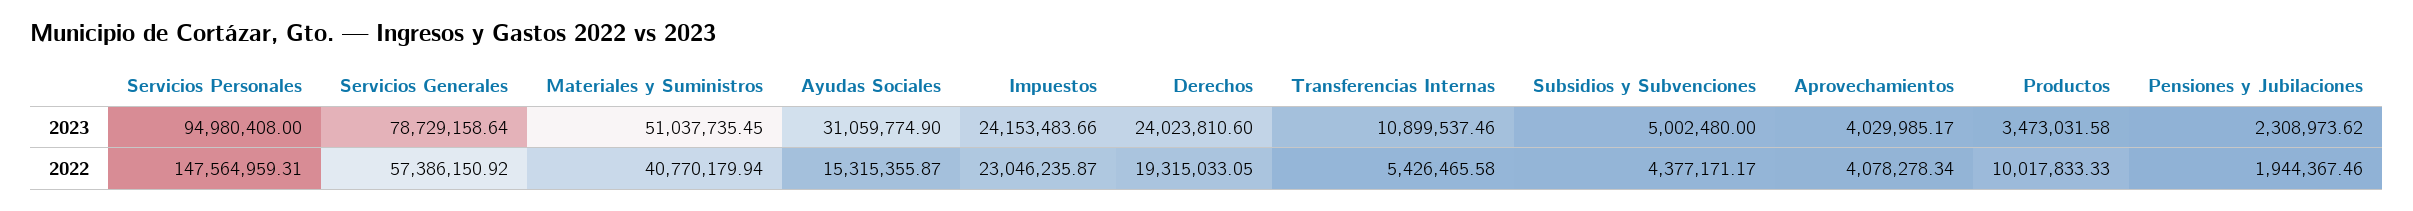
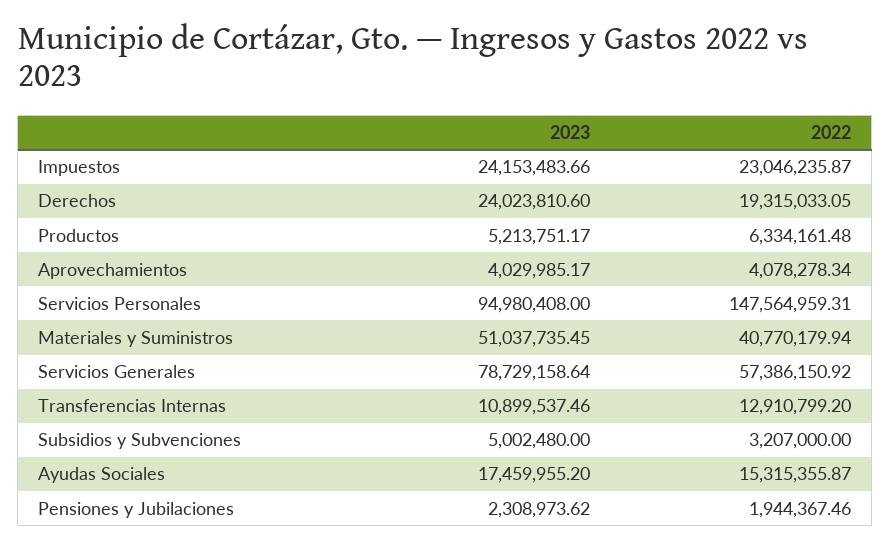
  {
    "Servicios Personales": {
      "2023": 94980408,
      "2022": 147564959.31
    },
    "Servicios Generales": {
      "2023": 78729158.64,
      "2022": 57386150.92
    },
    "Materiales y Suministros": {
      "2023": 51037735.45,
      "2022": 40770179.94
    },
    "Ayudas Sociales": {
-     "2023": 31059774.9,
+     "2023": 17459955.2,
      "2022": 15315355.87
    },
    "Impuestos": {
      "2023": 24153483.66,
      "2022": 23046235.87
    },
    "Derechos": {
      "2023": 24023810.6,
      "2022": 19315033.05
    },
    "Transferencias Internas": {
      "2023": 10899537.46,
-     "2022": 5426465.58
+     "2022": 12910799.2
    },
    "Subsidios y Subvenciones": {
      "2023": 5002480,
-     "2022": 4377171.17
+     "2022": 3207000
    },
    "Aprovechamientos": {
      "2023": 4029985.17,
      "2022": 4078278.34
    },
    "Productos": {
-     "2023": 3473031.58,
+     "2023": 5213751.17,
-     "2022": 10017833.33
+     "2022": 6334161.48
    },
    "Pensiones y Jubilaciones": {
      "2023": 2308973.62,
      "2022": 1944367.46
    }
  }

